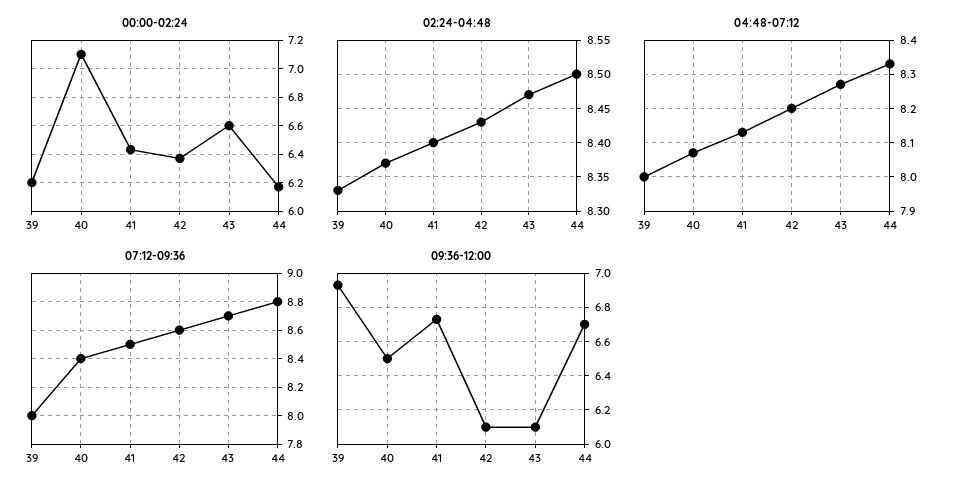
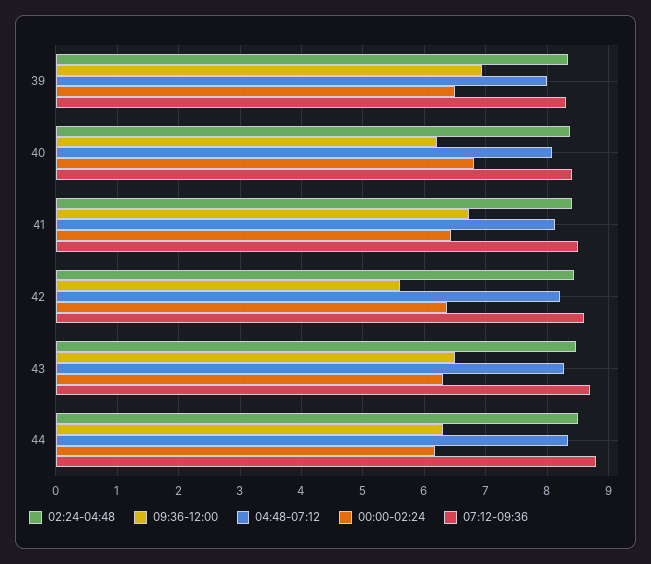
  {
    "00:00-02:24": {
-     "39": 6.2,
+     "39": 6.5,
-     "40": 7.1,
+     "40": 6.8,
      "41": 6.45,
      "42": 6.35,
-     "43": 6.6,
+     "43": 6.3,
      "44": 6.15
    },
    "02:24-04:48": {
      "39": 8.33,
      "40": 8.37,
      "41": 8.4,
      "42": 8.43,
      "43": 8.47,
      "44": 8.5
    },
    "04:48-07:12": {
      "39": 8,
      "40": 8.05,
      "41": 8.15,
      "42": 8.2,
      "43": 8.25,
      "44": 8.35
    },
    "07:12-09:36": {
-     "39": 8,
+     "39": 8.3,
      "40": 8.4,
      "41": 8.5,
      "42": 8.6,
      "43": 8.7,
      "44": 8.8
    },
    "09:36-12:00": {
      "39": 6.95,
-     "40": 6.5,
+     "40": 6.2,
      "41": 6.75,
-     "42": 6.1,
+     "42": 5.6,
-     "43": 6.1,
+     "43": 6.5,
-     "44": 6.7
+     "44": 6.3
    }
  }

